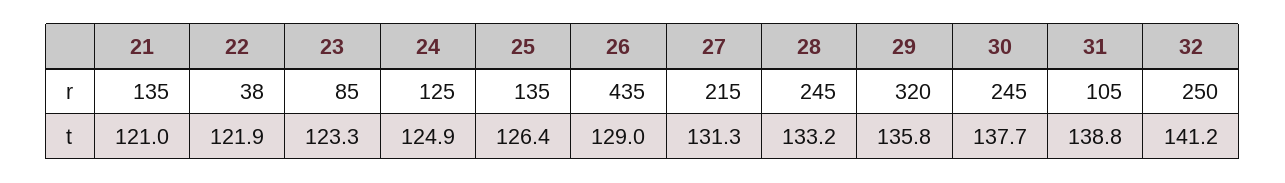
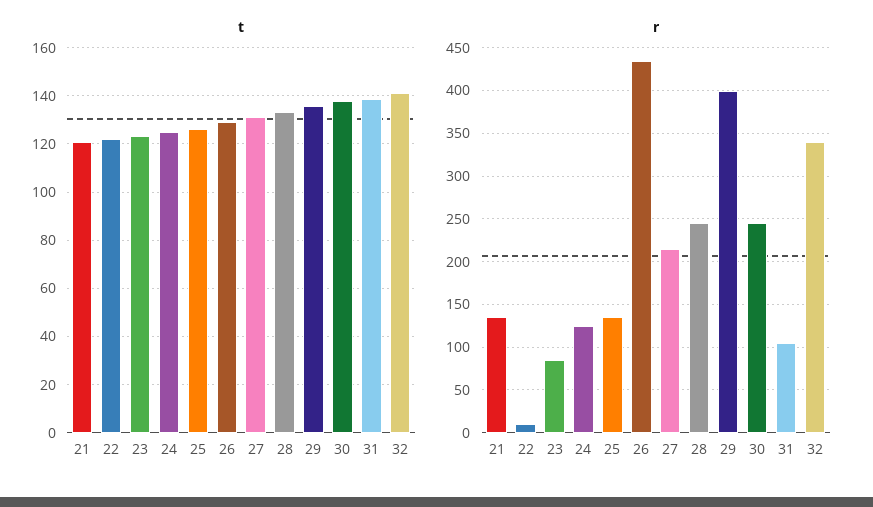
  {
    "r": {
      "21": 135,
-     "22": 38,
+     "22": 10,
      "23": 85,
      "24": 125,
      "25": 135,
      "26": 435,
      "27": 215,
      "28": 245,
-     "29": 320,
+     "29": 400,
      "30": 245,
      "31": 105,
-     "32": 250
+     "32": 340
    },
    "t": {
      "21": 121,
      "22": 121.9,
      "23": 123.3,
      "24": 124.9,
      "25": 126.4,
      "26": 129,
      "27": 131.3,
      "28": 133.2,
      "29": 135.8,
      "30": 137.7,
      "31": 138.8,
      "32": 141.2
    }
  }

